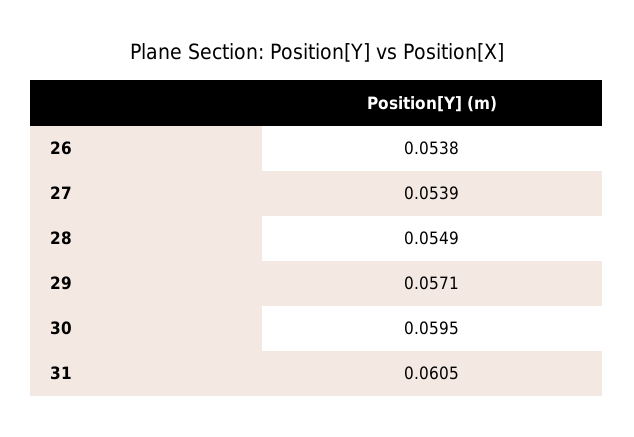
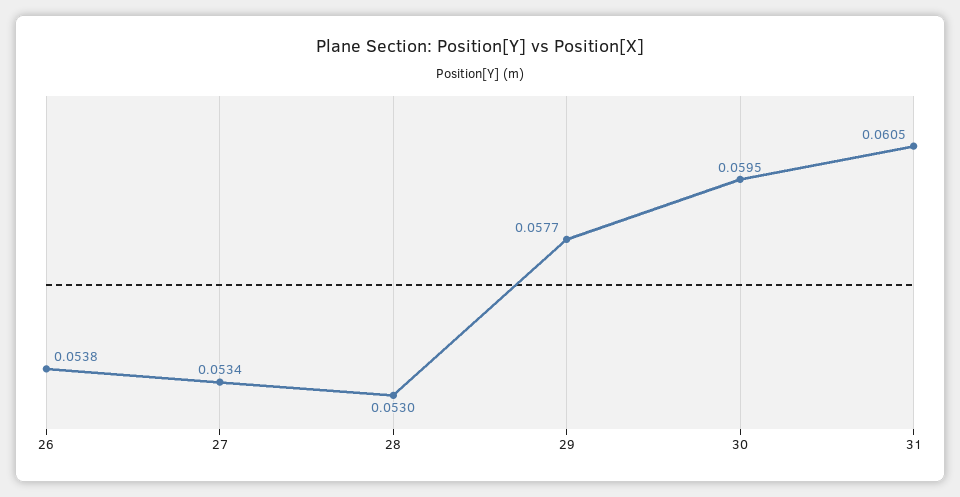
  {
    "26": 0.0538,
-   "27": 0.0539,
+   "27": 0.0534,
-   "28": 0.0549,
+   "28": 0.053,
-   "29": 0.0571,
+   "29": 0.0577,
    "30": 0.0595,
    "31": 0.0605
  }

